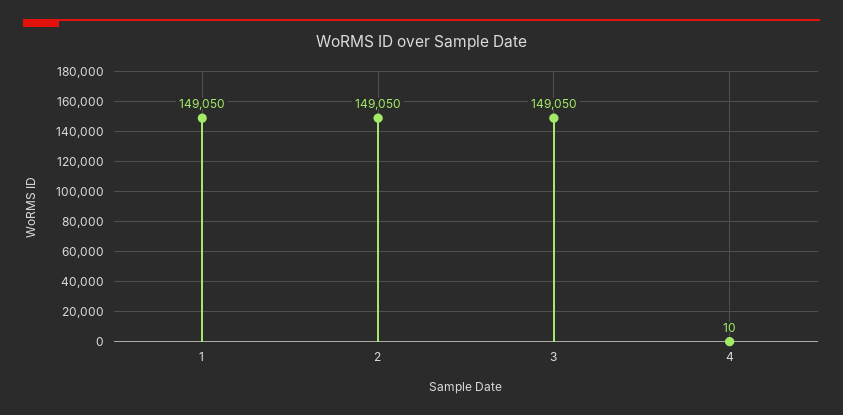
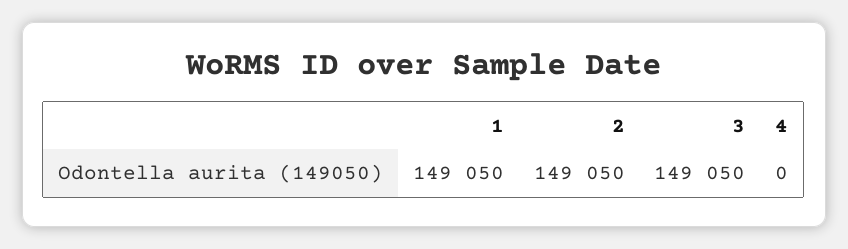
  {
    "1": 149050,
    "2": 149050,
    "3": 149050,
-   "4": 10
+   "4": 0
  }

